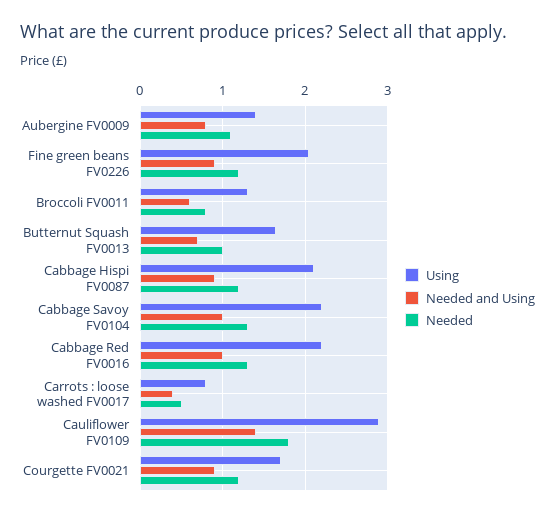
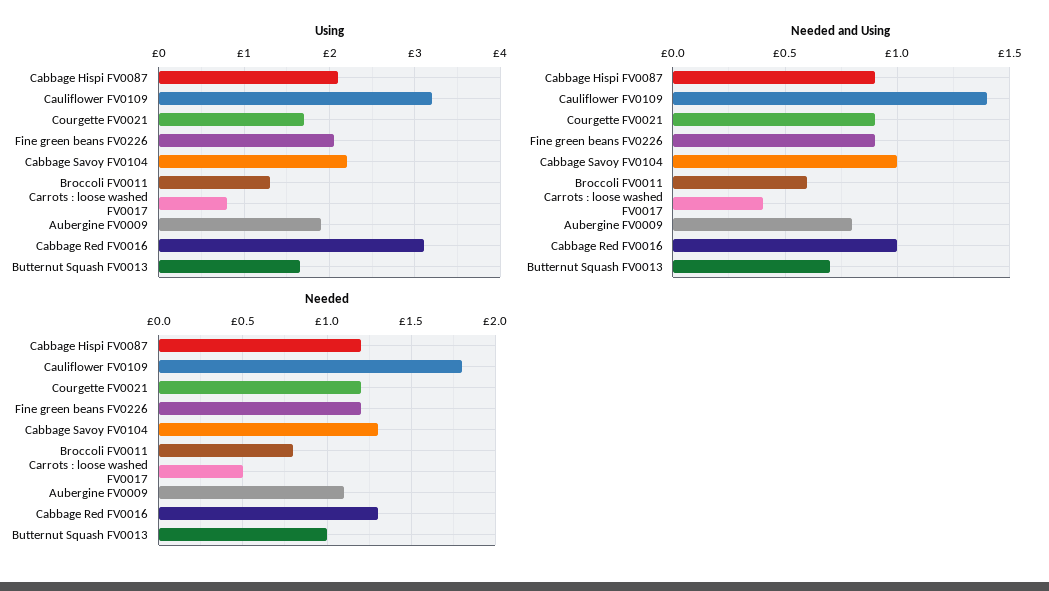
  {
    "Using": {
-     "Aubergine FV0009": 1.4,
+     "Aubergine FV0009": 1.9,
      "Fine green beans FV0226": 2.1,
      "Broccoli FV0011": 1.3,
      "Butternut Squash FV0013": 1.7,
      "Cabbage Hispi FV0087": 2.1,
      "Cabbage Savoy FV0104": 2.2,
-     "Cabbage Red FV0016": 2.2,
+     "Cabbage Red FV0016": 3.1,
      "Carrots : loose washed FV0017": 0.8,
-     "Cauliflower FV0109": 2.9,
+     "Cauliflower FV0109": 3.2,
      "Courgette FV0021": 1.7
    },
    "Needed and Using": {
      "Aubergine FV0009": 0.8,
      "Fine green beans FV0226": 0.9,
      "Broccoli FV0011": 0.6,
      "Butternut Squash FV0013": 0.7,
      "Cabbage Hispi FV0087": 0.9,
      "Cabbage Savoy FV0104": 1,
      "Cabbage Red FV0016": 1,
      "Carrots : loose washed FV0017": 0.4,
      "Cauliflower FV0109": 1.4,
      "Courgette FV0021": 0.9
    },
    "Needed": {
      "Aubergine FV0009": 1.1,
      "Fine green beans FV0226": 1.2,
      "Broccoli FV0011": 0.8,
      "Butternut Squash FV0013": 1,
      "Cabbage Hispi FV0087": 1.2,
      "Cabbage Savoy FV0104": 1.3,
      "Cabbage Red FV0016": 1.3,
      "Carrots : loose washed FV0017": 0.5,
      "Cauliflower FV0109": 1.8,
      "Courgette FV0021": 1.2
    }
  }

